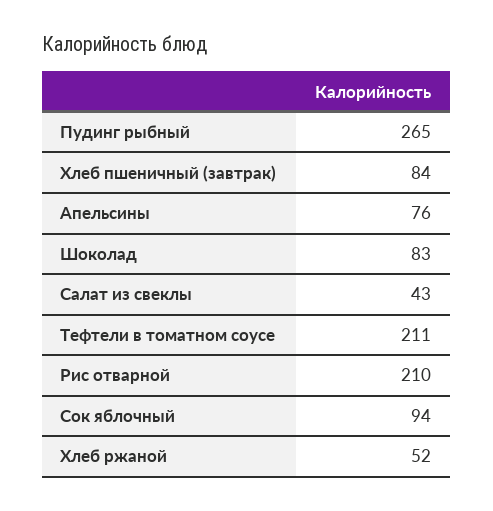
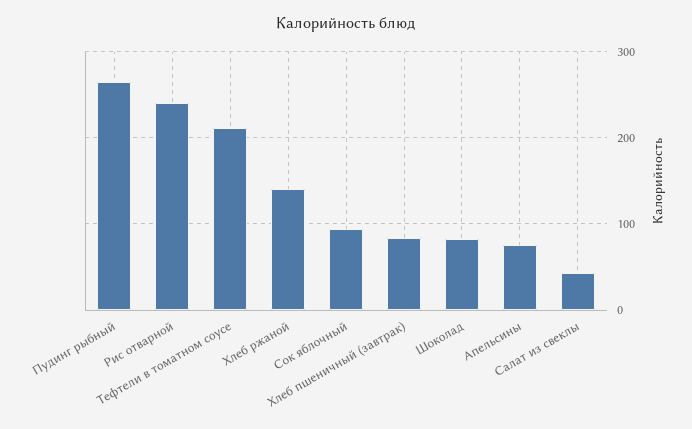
  {
    "Пудинг рыбный": 265,
    "Хлеб пшеничный (завтрак)": 84,
    "Апельсины": 76,
    "Шоколад": 83,
    "Салат из свеклы": 43,
    "Тефтели в томатном соусе": 211,
-   "Рис отварной": 210,
+   "Рис отварной": 240,
    "Сок яблочный": 94,
-   "Хлеб ржаной": 52
+   "Хлеб ржаной": 140
  }

